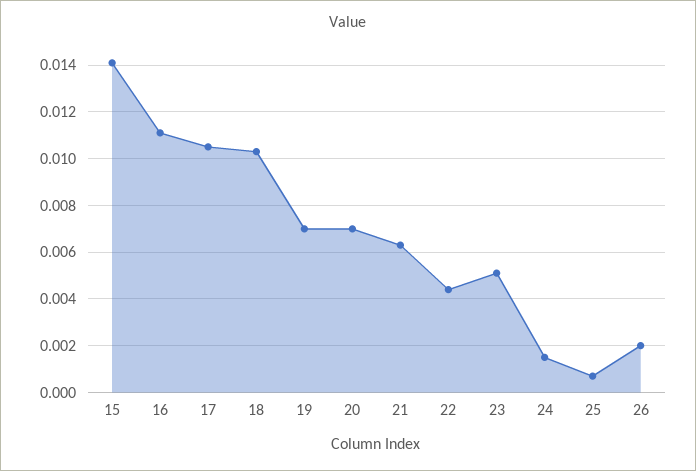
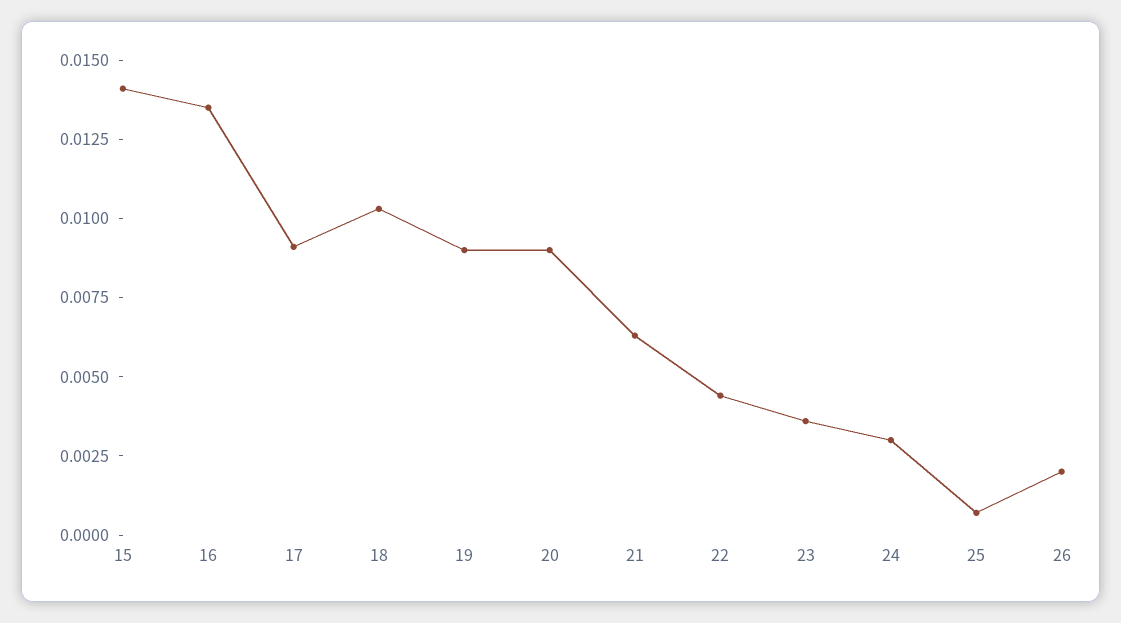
  {
    "15": 0.014,
-   "16": 0.011,
+   "16": 0.0135,
-   "17": 0.0105,
+   "17": 0.009,
    "18": 0.0105,
-   "19": 0.007,
+   "19": 0.009,
-   "20": 0.007,
+   "20": 0.009,
    "21": 0.0065,
    "22": 0.0045,
-   "23": 0.005,
+   "23": 0.0035,
-   "24": 0.0015,
+   "24": 0.003,
    "25": 0.0005,
    "26": 0.002
  }

